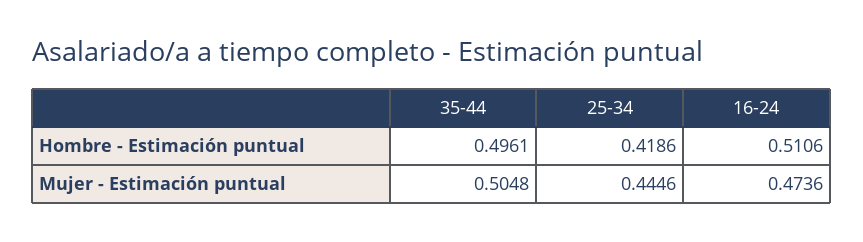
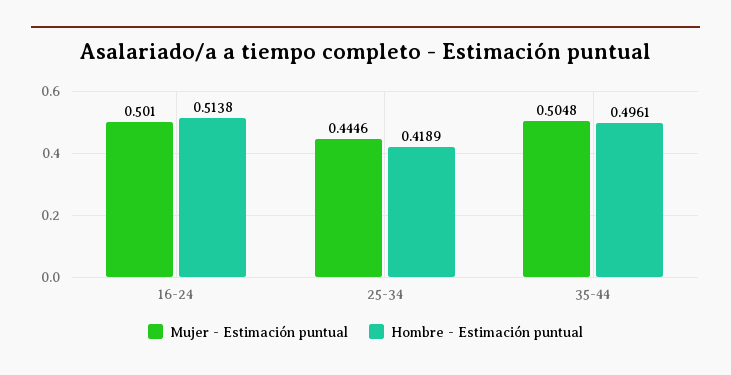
  {
    "Hombre - Estimación puntual": {
      "35-44": 0.4961,
-     "25-34": 0.4186,
+     "25-34": 0.4189,
-     "16-24": 0.5106
+     "16-24": 0.5138
    },
    "Mujer - Estimación puntual": {
      "35-44": 0.5048,
      "25-34": 0.4446,
-     "16-24": 0.4736
+     "16-24": 0.501
    }
  }

